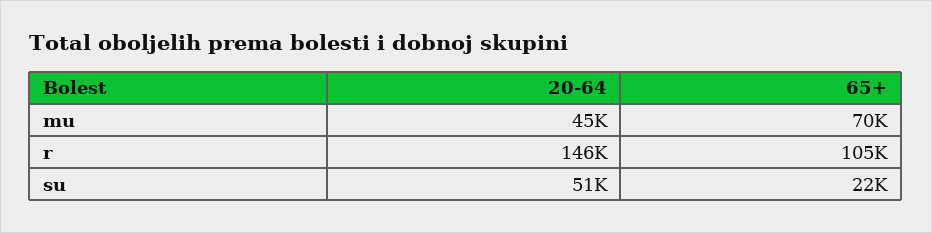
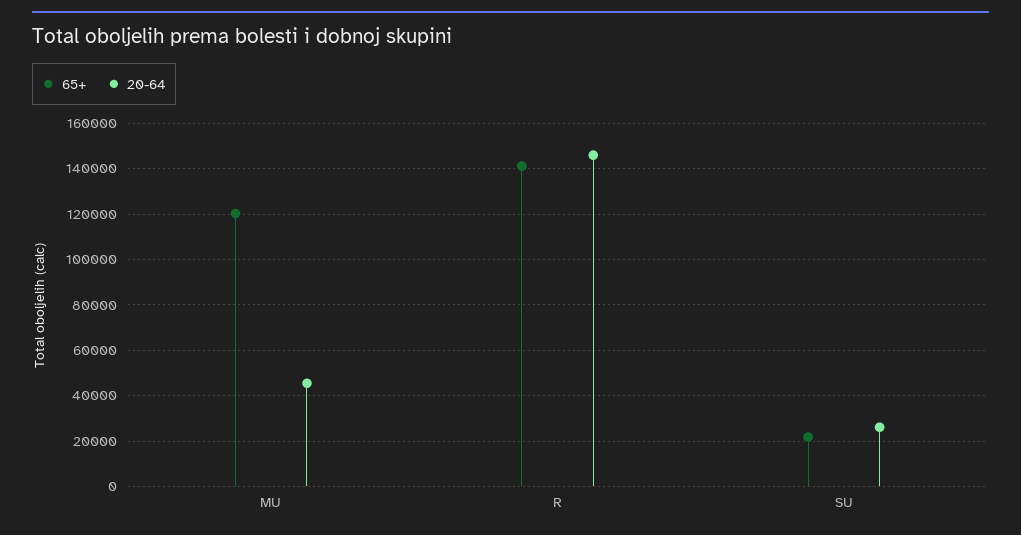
  {
    "20-64": {
      "mu": 45000,
      "r": 146000,
-     "su": 51000
+     "su": 25000
    },
    "65+": {
-     "mu": 70000,
+     "mu": 120000,
-     "r": 105000,
+     "r": 140000,
      "su": 22000
    }
  }

